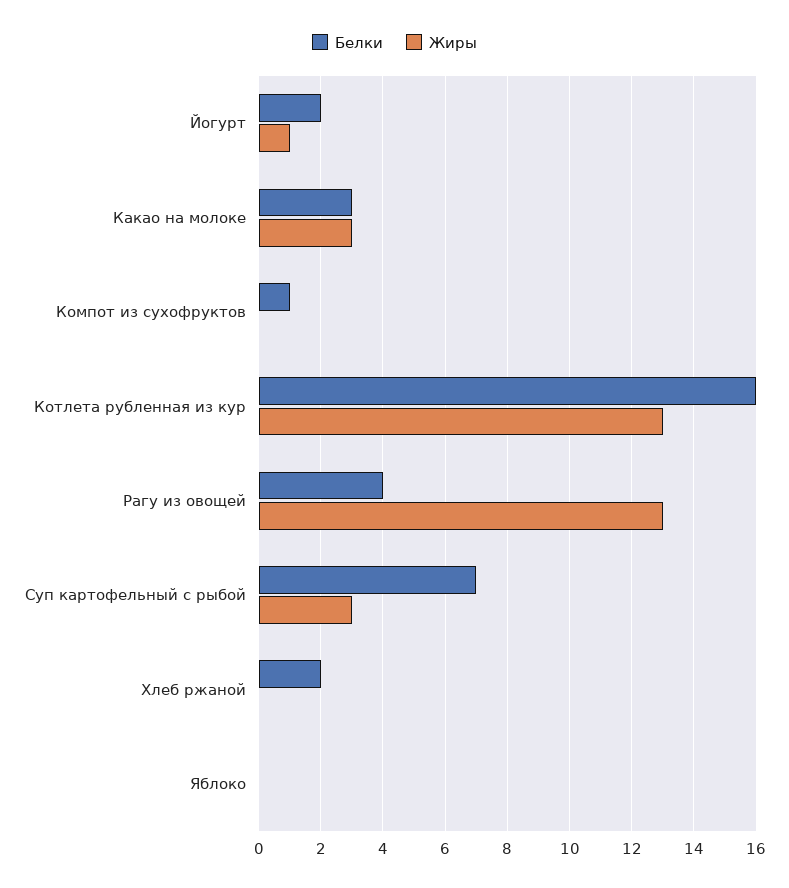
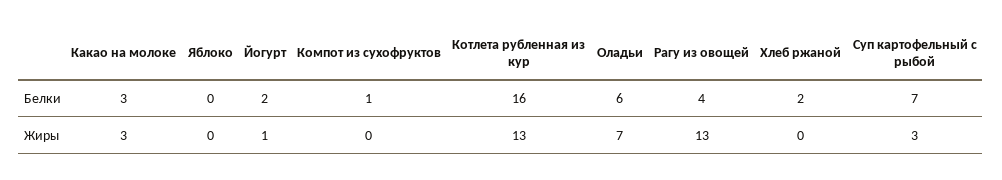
  {
    "Белки": {
      "Йогурт": 2,
      "Какао на молоке": 3,
      "Компот из сухофруктов": 1,
      "Котлета рубленная из кур": 16,
      "Рагу из овощей": 4,
      "Суп картофельный с рыбой": 7,
      "Хлеб ржаной": 2,
-     "Яблоко": 0
+     "Яблоко": 0,
+     "Оладьи": 6
    },
    "Жиры": {
      "Йогурт": 1,
      "Какао на молоке": 3,
      "Компот из сухофруктов": 0,
      "Котлета рубленная из кур": 13,
      "Рагу из овощей": 13,
      "Суп картофельный с рыбой": 3,
      "Хлеб ржаной": 0,
-     "Яблоко": 0
+     "Яблоко": 0,
+     "Оладьи": 7
    }
  }

